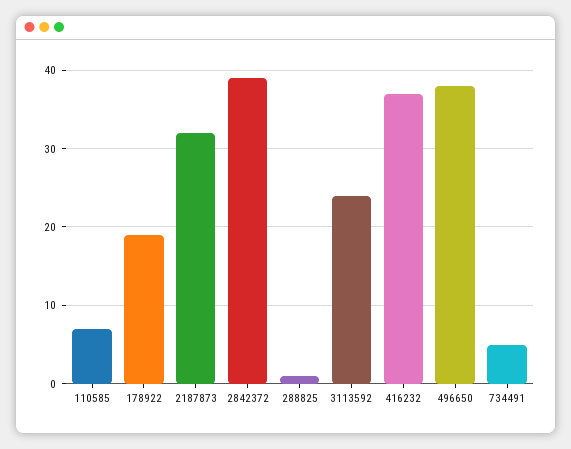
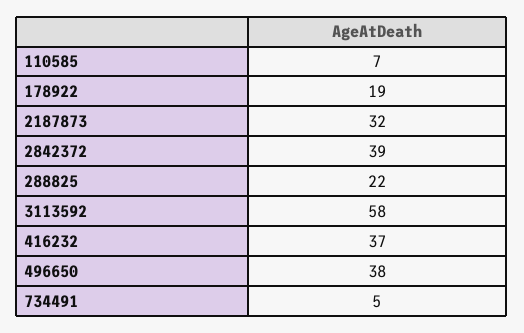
  {
    "110585": 7,
    "178922": 19,
    "2187873": 32,
    "2842372": 39,
-   "288825": 1,
+   "288825": 22,
-   "3113592": 24,
+   "3113592": 58,
    "416232": 37,
    "496650": 38,
    "734491": 5
  }

